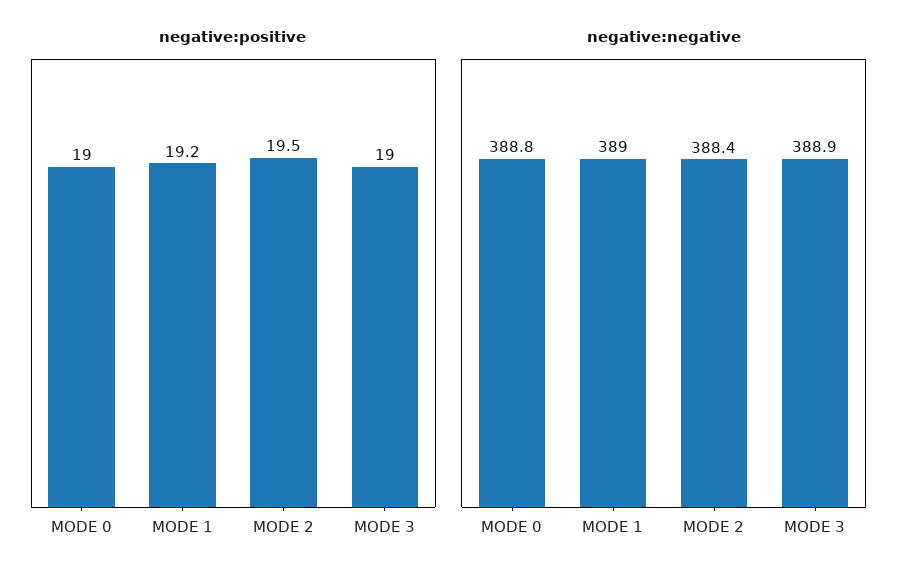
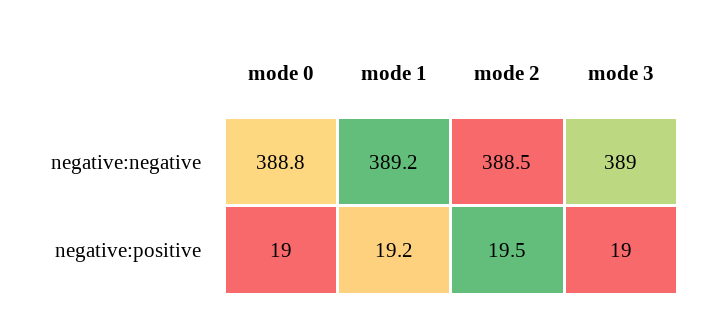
  {
    "negative:positive": {
      "MODE 0": 19,
      "MODE 1": 19.2,
      "MODE 2": 19.5,
      "MODE 3": 19
    },
    "negative:negative": {
      "MODE 0": 388.8,
-     "MODE 1": 389,
+     "MODE 1": 389.2,
-     "MODE 2": 388.4,
+     "MODE 2": 388.5,
-     "MODE 3": 388.9
+     "MODE 3": 389
    }
  }

